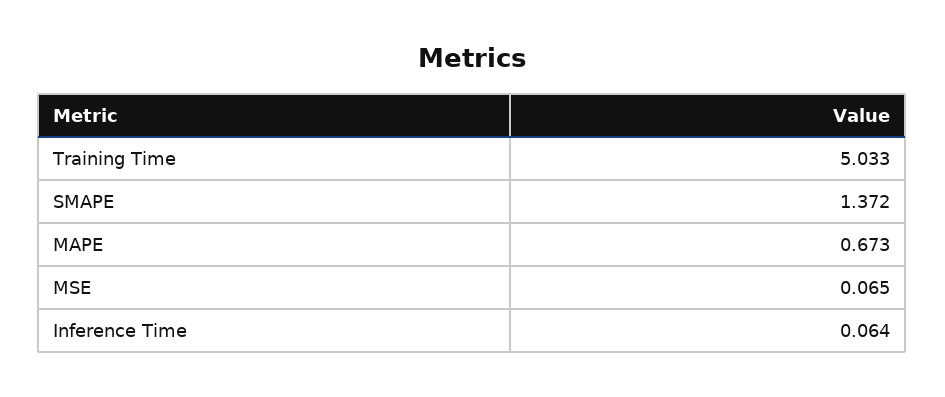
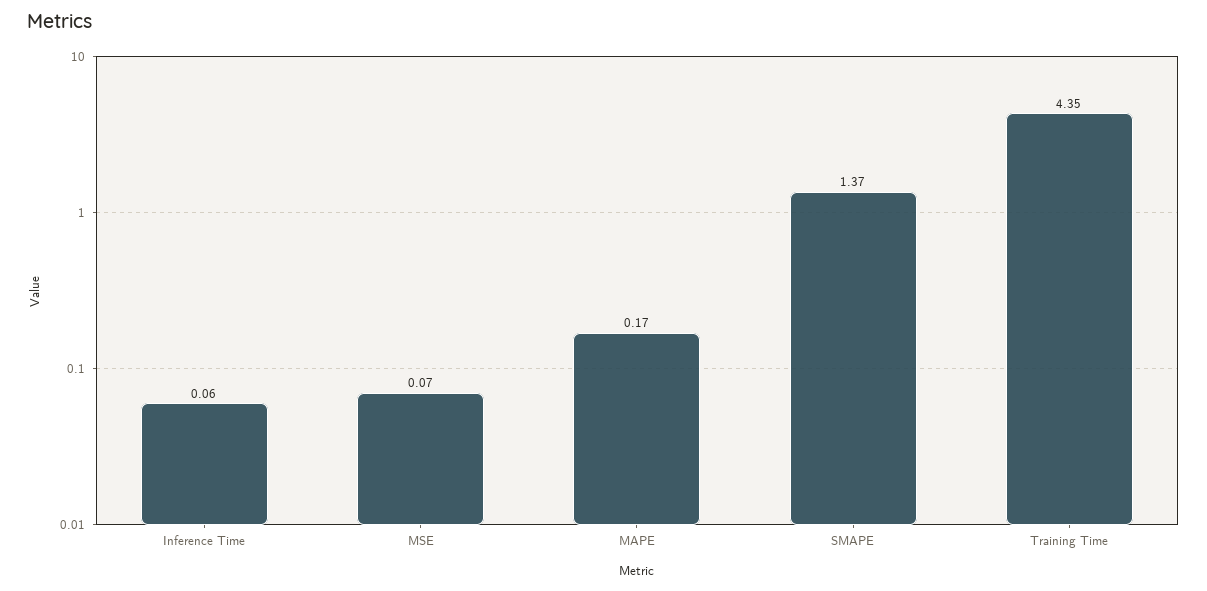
  {
-   "Training Time": 5.033,
+   "Training Time": 4.35,
    "SMAPE": 1.372,
-   "MAPE": 0.673,
+   "MAPE": 0.17,
    "MSE": 0.065,
    "Inference Time": 0.064
  }

